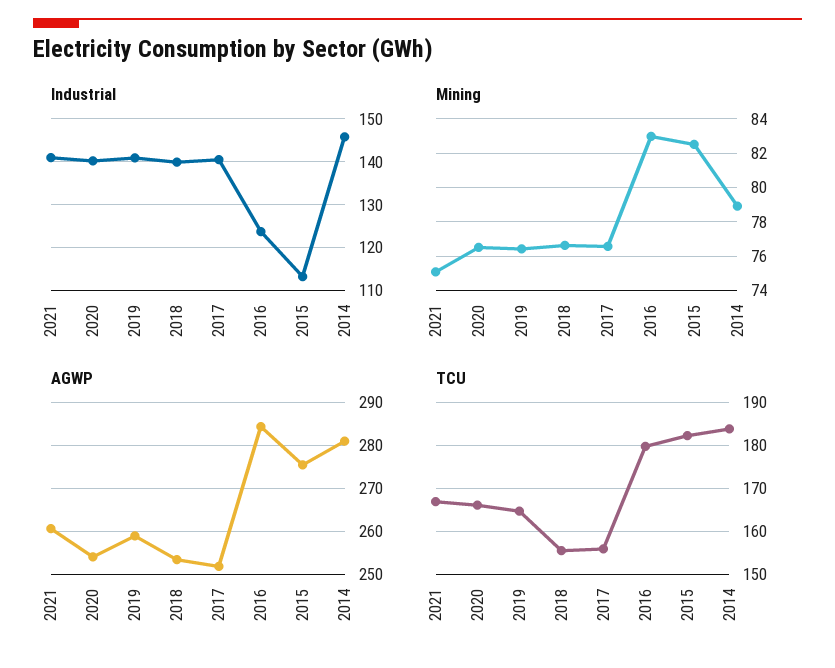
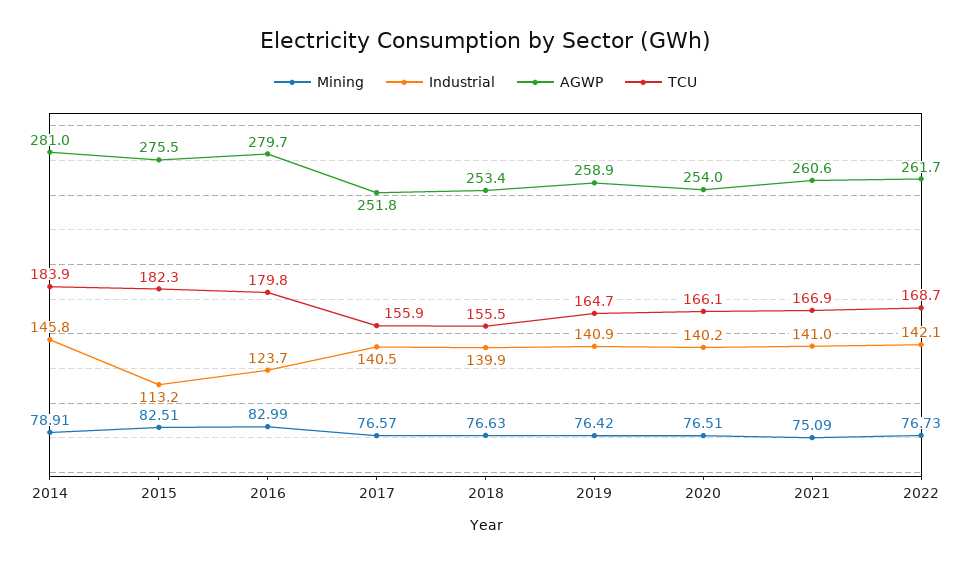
  {
    "Industrial": {
      "2021": 141,
      "2020": 140.2,
      "2019": 140.9,
      "2018": 139.9,
      "2017": 140.5,
      "2016": 123.7,
      "2015": 113.2,
-     "2014": 145.8
+     "2014": 145.8,
+     "2022": 142.1
    },
    "Mining": {
      "2021": 75.09,
      "2020": 76.51,
      "2019": 76.42,
      "2018": 76.63,
      "2017": 76.57,
      "2016": 82.99,
      "2015": 82.51,
-     "2014": 78.91
+     "2014": 78.91,
+     "2022": 76.73
    },
    "AGWP": {
      "2021": 260.6,
      "2020": 254,
      "2019": 258.9,
      "2018": 253.4,
      "2017": 251.8,
-     "2016": 284,
+     "2016": 279.7,
      "2015": 275.5,
-     "2014": 281
+     "2014": 281,
+     "2022": 261.7
    },
    "TCU": {
      "2021": 166.9,
      "2020": 166.1,
      "2019": 164.7,
      "2018": 155.5,
      "2017": 155.9,
      "2016": 179.8,
      "2015": 182.3,
-     "2014": 183.9
+     "2014": 183.9,
+     "2022": 168.7
    }
  }

